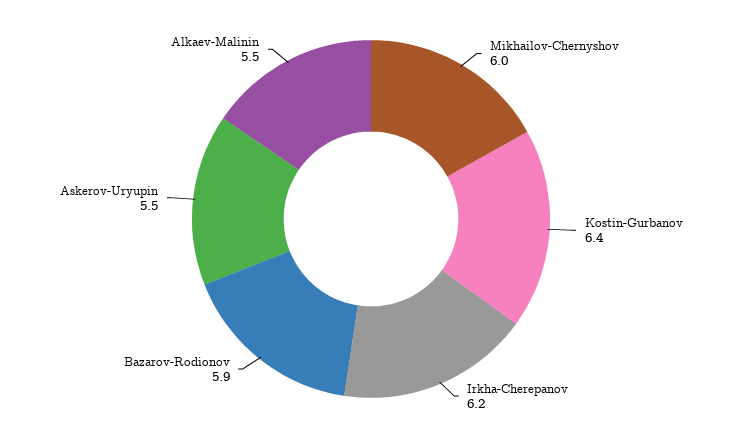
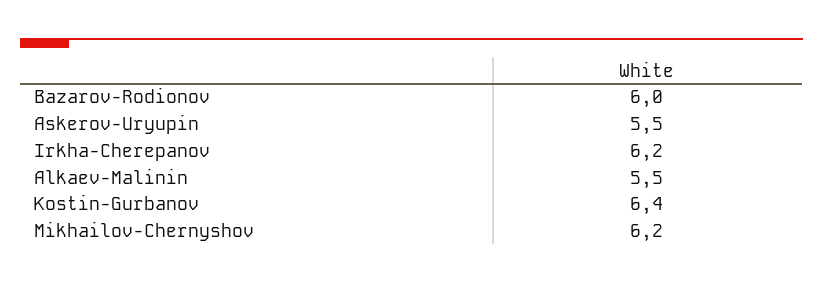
  {
-   "Mikhailov-Chernyshov": 6,
+   "Mikhailov-Chernyshov": 6.2,
    "Kostin-Gurbanov": 6.4,
    "Irkha-Cherepanov": 6.2,
-   "Bazarov-Rodionov": 5.9,
+   "Bazarov-Rodionov": 6,
    "Askerov-Uryupin": 5.5,
    "Alkaev-Malinin": 5.5
  }

